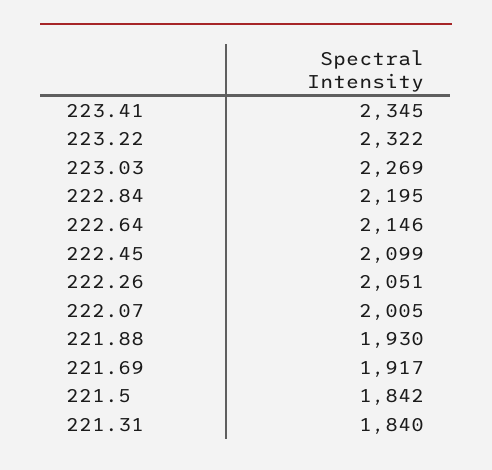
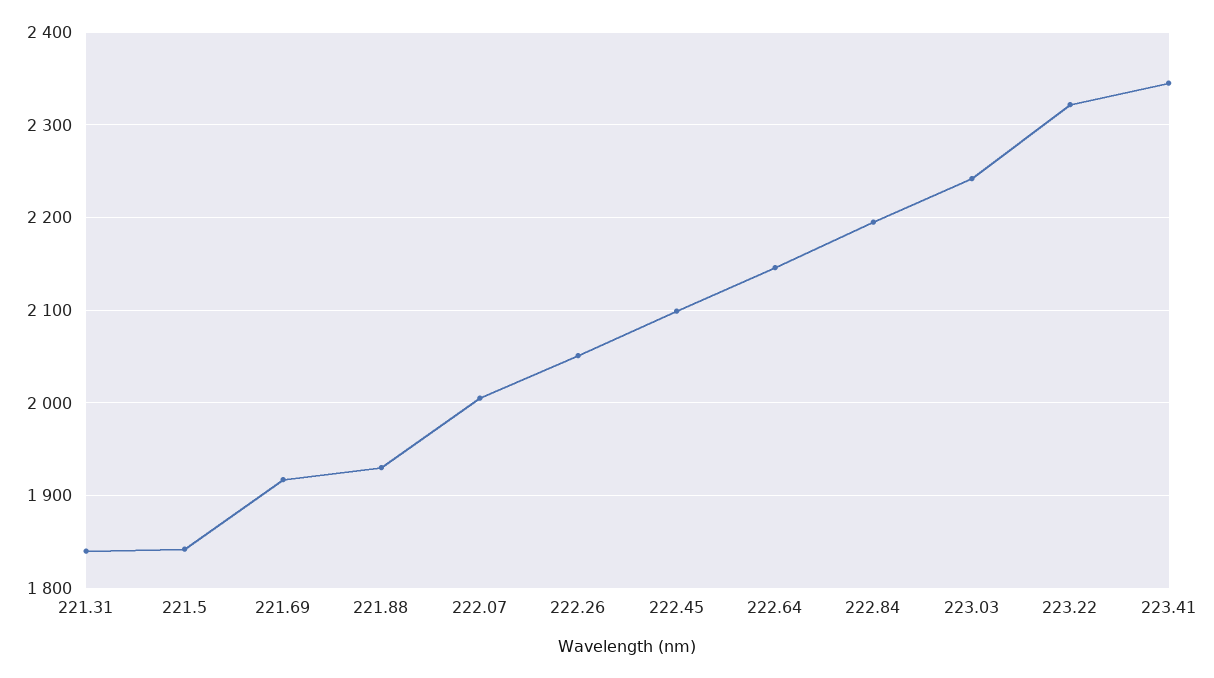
  {
    "223.41": 2345,
    "223.22": 2322,
-   "223.03": 2269,
+   "223.03": 2240,
    "222.84": 2195,
    "222.64": 2146,
    "222.45": 2099,
    "222.26": 2051,
    "222.07": 2005,
    "221.88": 1930,
    "221.69": 1917,
    "221.5": 1842,
    "221.31": 1840
  }

